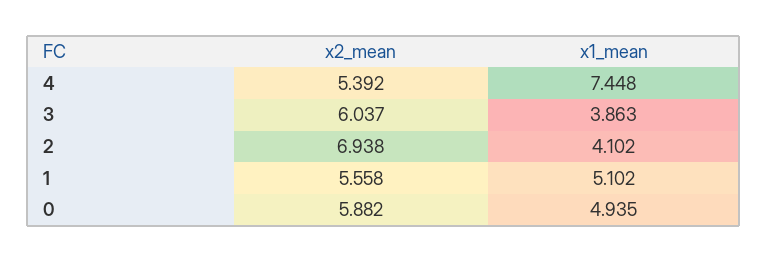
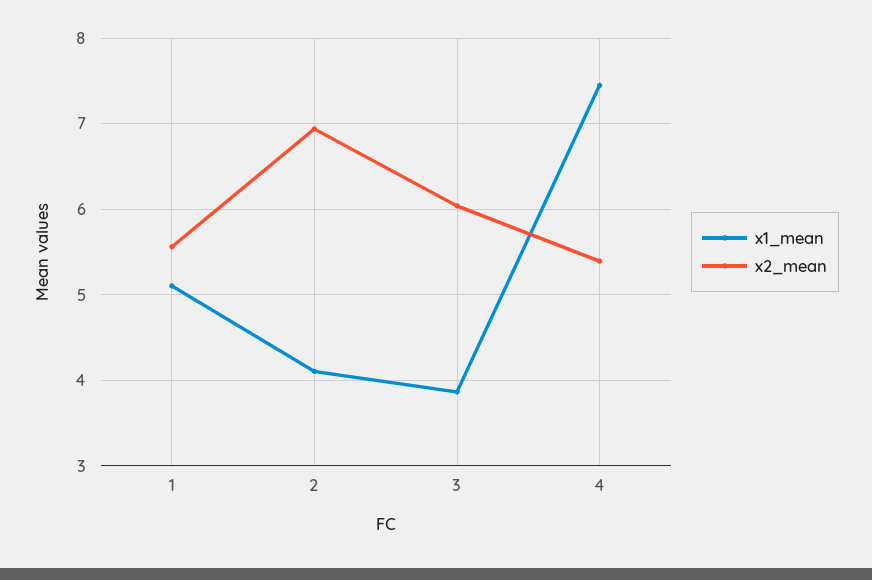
  {
    "x2_mean": {
      "4": 5.392,
      "3": 6.037,
      "2": 6.938,
-     "1": 5.558,
+     "1": 5.558
-     "0": 5.882
    },
    "x1_mean": {
      "4": 7.448,
      "3": 3.863,
      "2": 4.102,
-     "1": 5.102,
+     "1": 5.102
-     "0": 4.935
    }
  }

